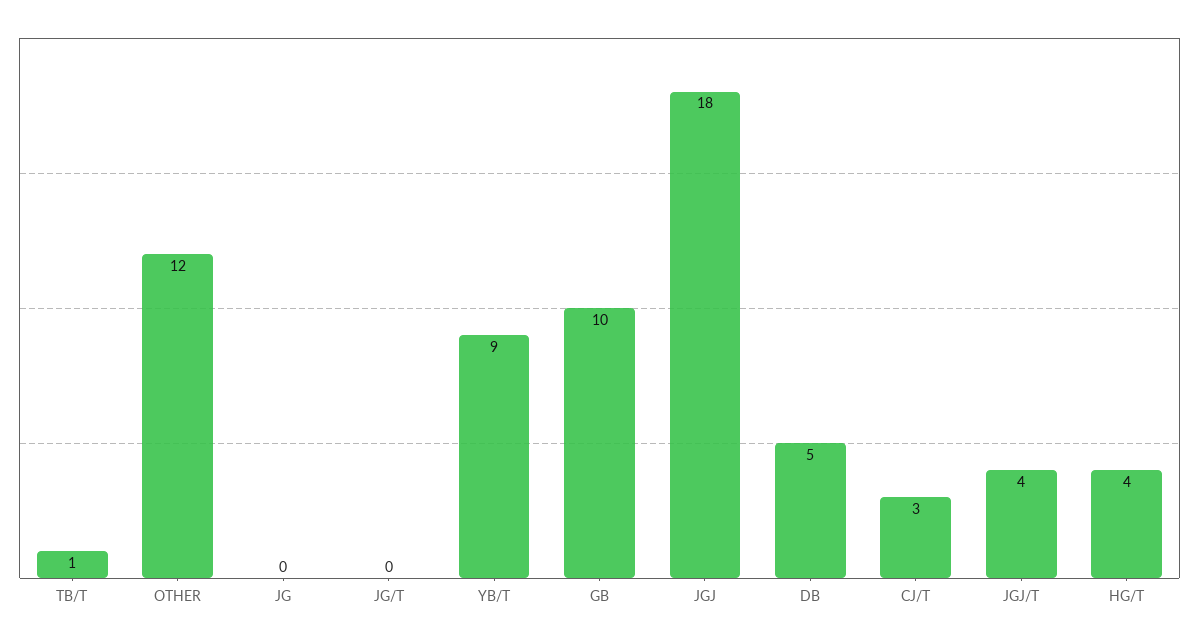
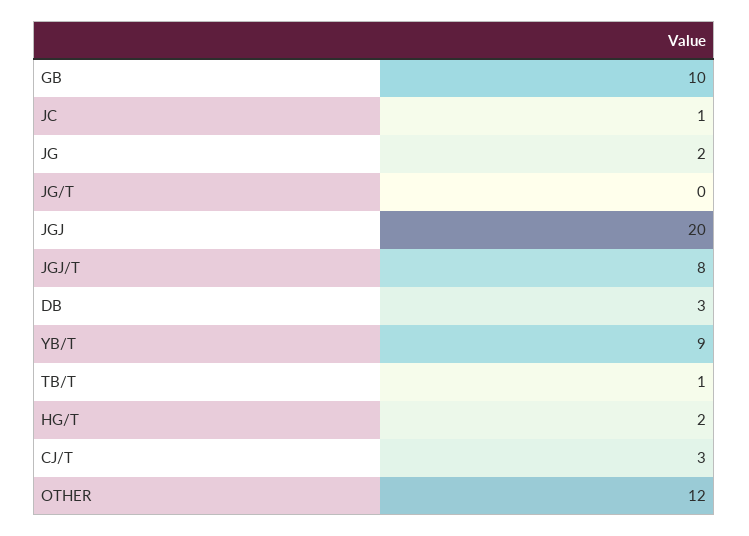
  {
    "TB/T": 1,
    "OTHER": 12,
-   "JG": 0,
+   "JG": 2,
    "JG/T": 0,
    "YB/T": 9,
    "GB": 10,
-   "JGJ": 18,
+   "JGJ": 20,
-   "DB": 5,
+   "DB": 3,
    "CJ/T": 3,
-   "JGJ/T": 4,
+   "JGJ/T": 8,
-   "HG/T": 4
+   "HG/T": 2,
+   "JC": 1
  }

